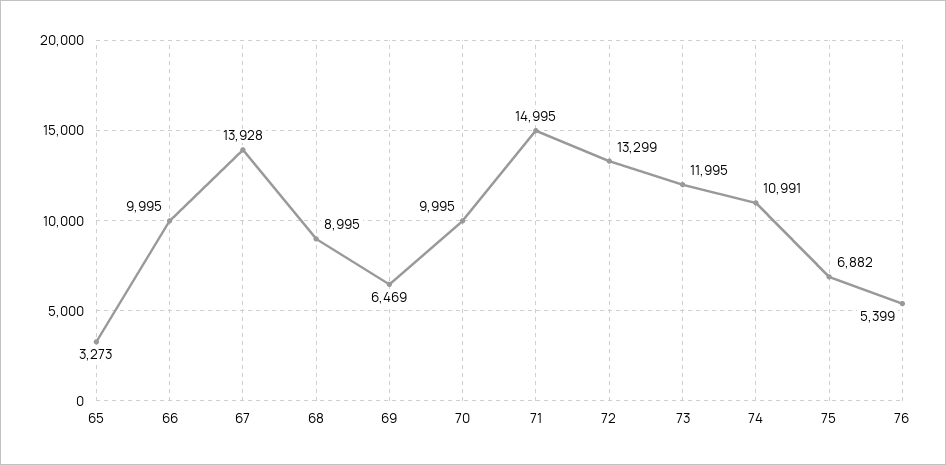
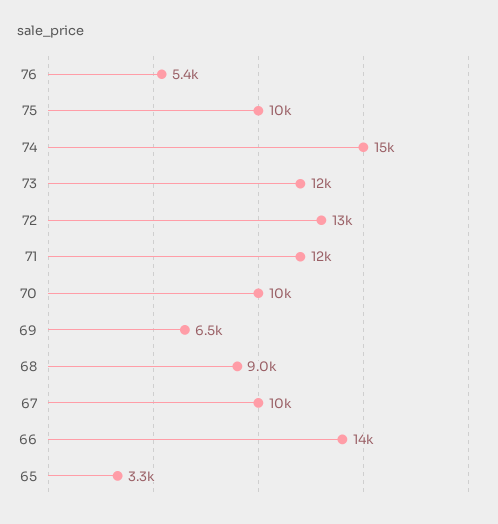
  {
    "65": 3273,
-   "66": 9995,
+   "66": 14000,
-   "67": 13928,
+   "67": 10000,
    "68": 8995,
    "69": 6469,
    "70": 9995,
-   "71": 14995,
+   "71": 12000,
    "72": 13299,
    "73": 11995,
-   "74": 10991,
+   "74": 15000,
-   "75": 6882,
+   "75": 10000,
    "76": 5399
  }

